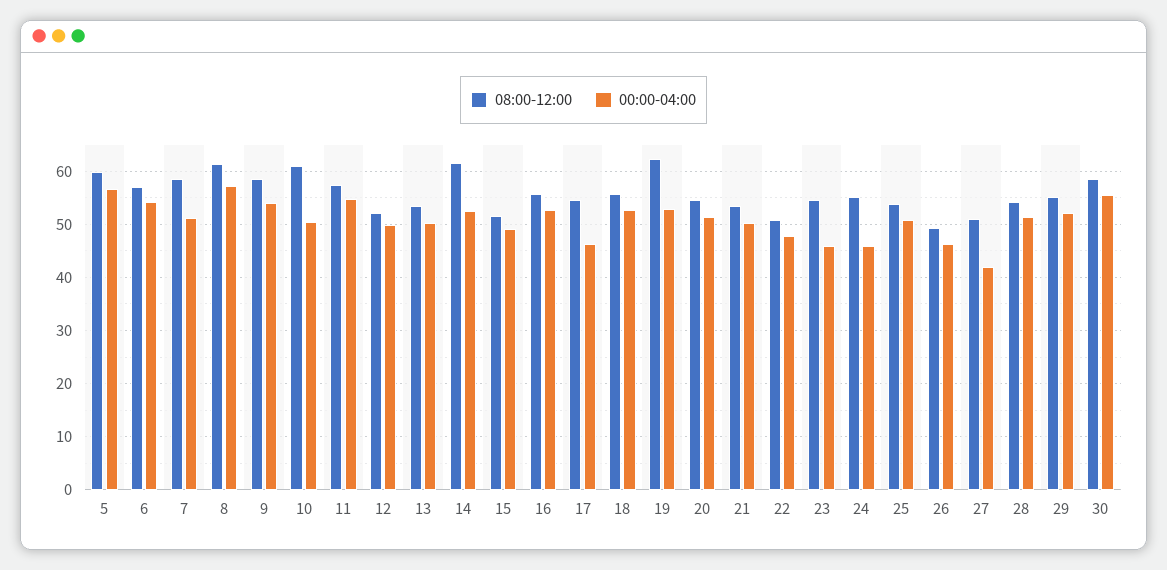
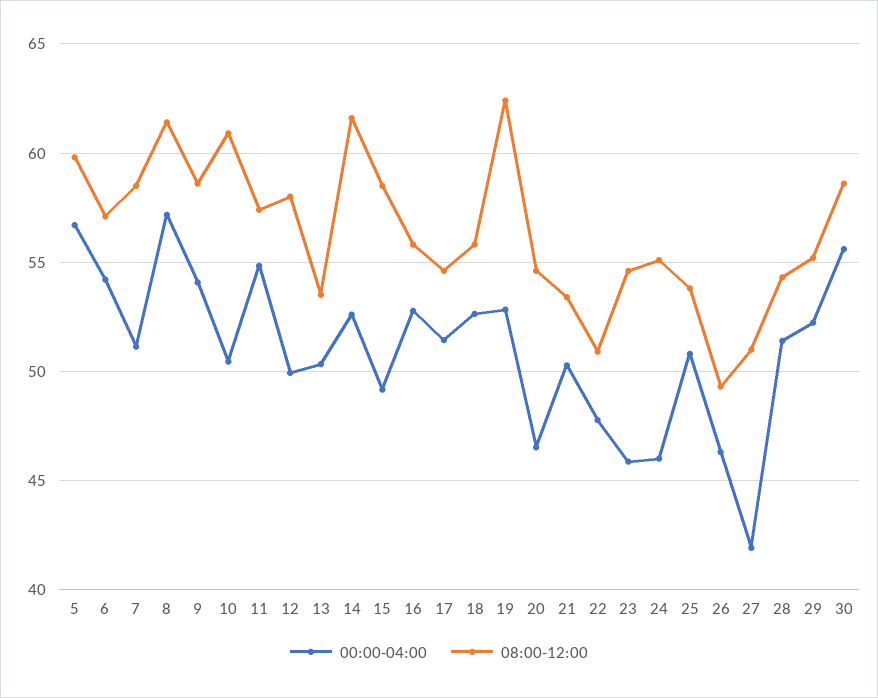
  {
    "08:00-12:00": {
      "5": 60,
      "6": 57,
      "7": 58.5,
      "8": 61.5,
      "9": 58.5,
      "10": 61,
      "11": 57.5,
-     "12": 52,
+     "12": 58,
      "13": 53.5,
      "14": 61.5,
-     "15": 52,
+     "15": 58.5,
      "16": 56,
      "17": 54.5,
      "18": 56,
      "19": 62.5,
      "20": 54.5,
      "21": 53.5,
      "22": 51,
      "23": 54.5,
      "24": 55,
      "25": 54,
      "26": 49.5,
      "27": 51,
      "28": 54.5,
      "29": 55,
      "30": 58.5
    },
    "00:00-04:00": {
      "5": 56.5,
      "6": 54,
      "7": 51,
      "8": 57,
      "9": 54,
      "10": 50.5,
      "11": 55,
      "12": 50,
      "13": 50.5,
      "14": 52.5,
      "15": 49,
      "16": 53,
-     "17": 46,
+     "17": 51.5,
      "18": 52.5,
      "19": 53,
-     "20": 52,
+     "20": 46.5,
      "21": 50.5,
      "22": 48,
      "23": 46,
      "24": 46,
      "25": 51,
      "26": 46.5,
      "27": 42,
      "28": 51.5,
      "29": 52,
      "30": 55.5
    }
  }

